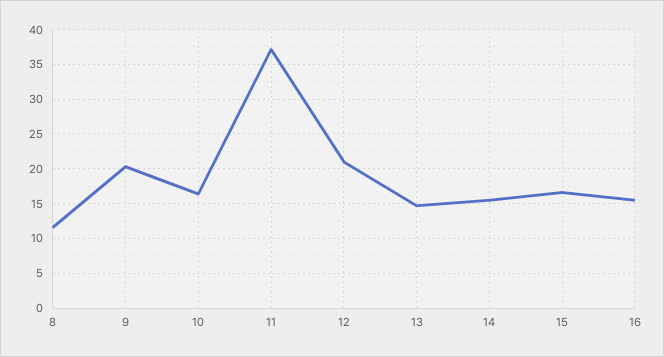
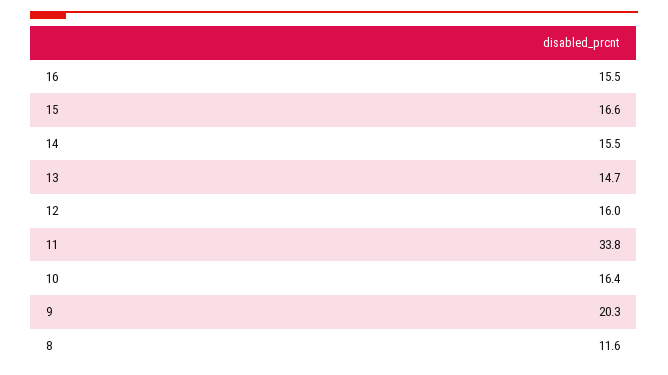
  {
    "8": 11.6,
    "9": 20.3,
    "10": 16.4,
-   "11": 37,
+   "11": 33.8,
-   "12": 21,
+   "12": 16,
    "13": 14.7,
    "14": 15.5,
    "15": 16.6,
    "16": 15.5
  }

